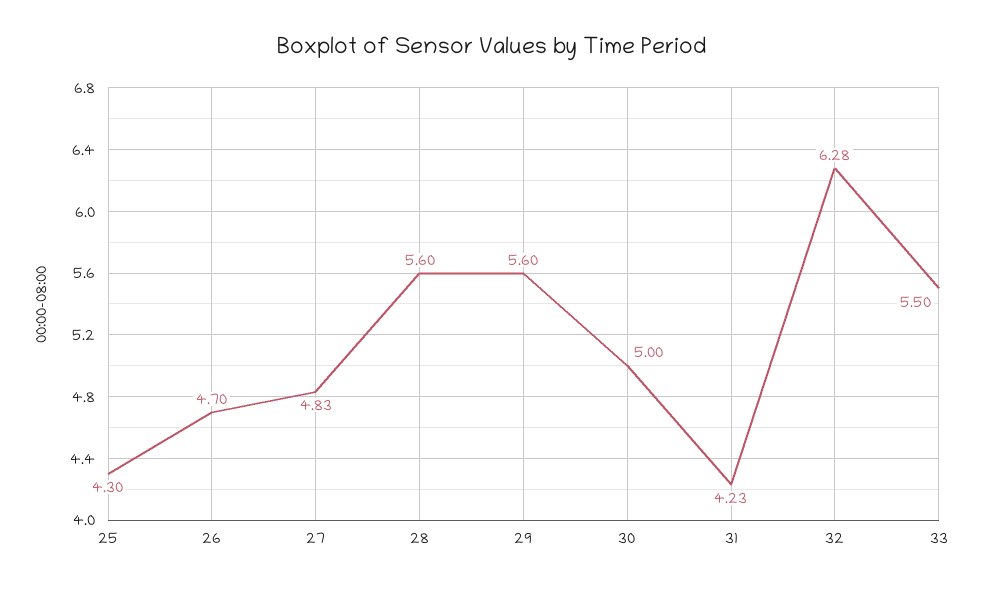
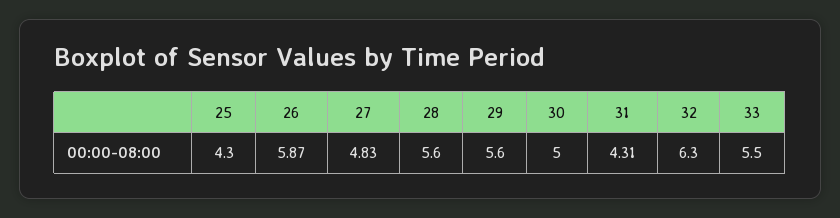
  {
    "25": 4.3,
-   "26": 4.7,
+   "26": 5.87,
    "27": 4.83,
    "28": 5.6,
    "29": 5.6,
    "30": 5,
-   "31": 4.23,
+   "31": 4.31,
-   "32": 6.28,
+   "32": 6.3,
    "33": 5.5
  }

